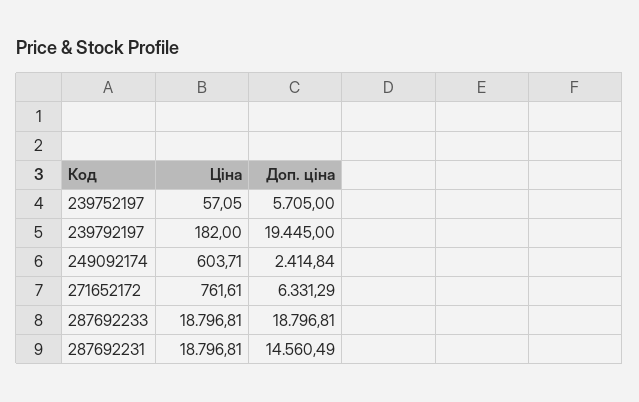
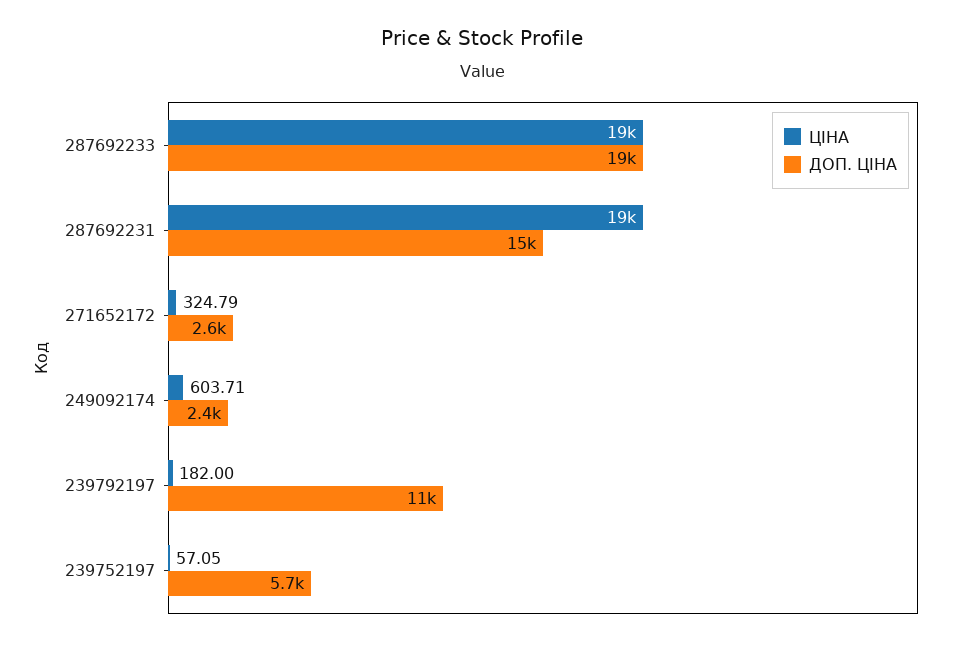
  {
    "Ціна": {
      "239752197": 57.05,
      "239792197": 182,
      "249092174": 603.71,
-     "271652172": 761.61,
+     "271652172": 324.79,
      "287692233": 18796.81,
      "287692231": 18796.81
    },
    "Доп. ціна": {
      "239752197": 5705,
-     "239792197": 19445,
+     "239792197": 11000,
      "249092174": 2414.84,
-     "271652172": 6331.29,
+     "271652172": 2600,
      "287692233": 18796.81,
      "287692231": 14560.49
    }
  }

